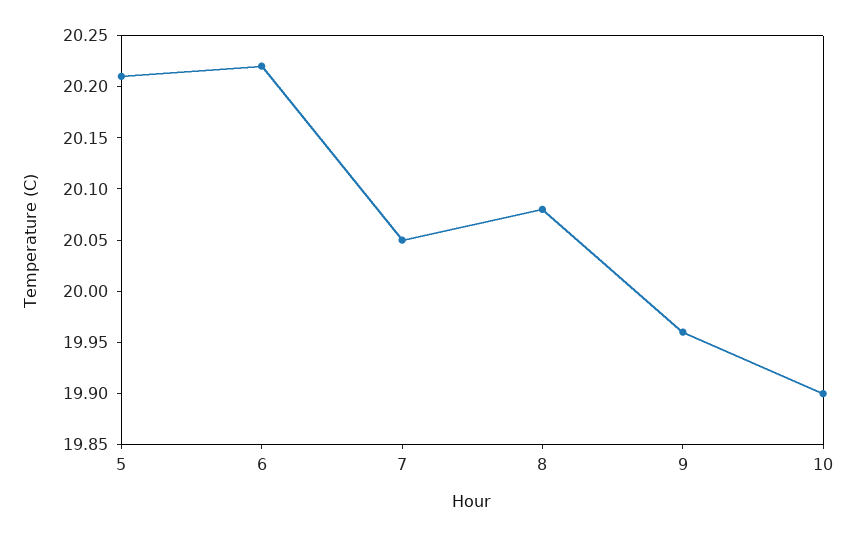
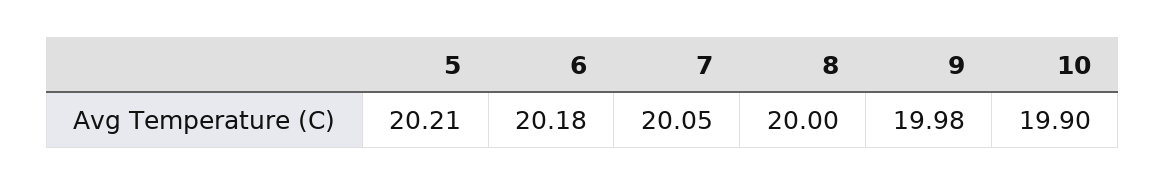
  {
    "5": 20.21,
-   "6": 20.22,
+   "6": 20.18,
    "7": 20.05,
-   "8": 20.08,
+   "8": 20,
-   "9": 19.96,
+   "9": 19.98,
    "10": 19.9
  }

